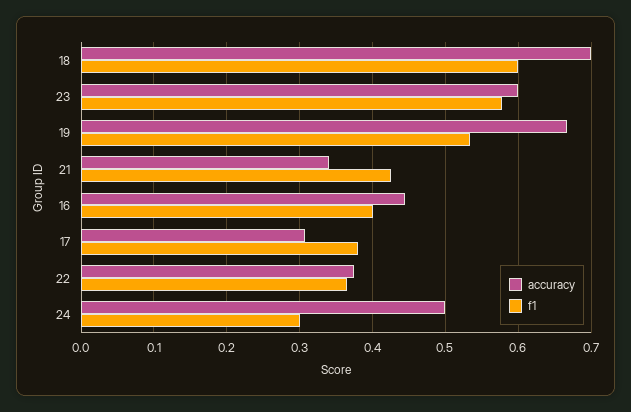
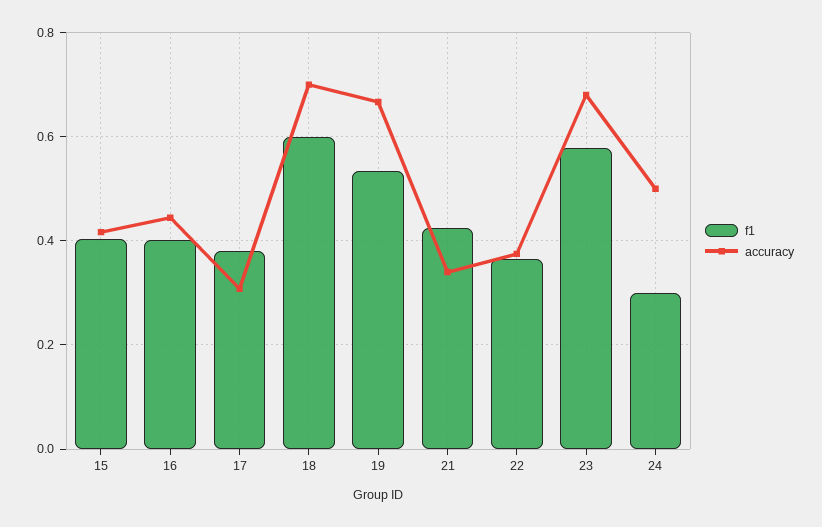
  {
    "accuracy": {
      "18": 0.7,
-     "23": 0.6,
+     "23": 0.68,
      "19": 0.67,
      "21": 0.34,
      "16": 0.44,
      "17": 0.31,
      "22": 0.38,
-     "24": 0.5
+     "24": 0.5,
+     "15": 0.42
    },
    "f1": {
      "18": 0.6,
      "23": 0.58,
      "19": 0.53,
      "21": 0.43,
      "16": 0.4,
      "17": 0.38,
      "22": 0.37,
-     "24": 0.3
+     "24": 0.3,
+     "15": 0.4
    }
  }

